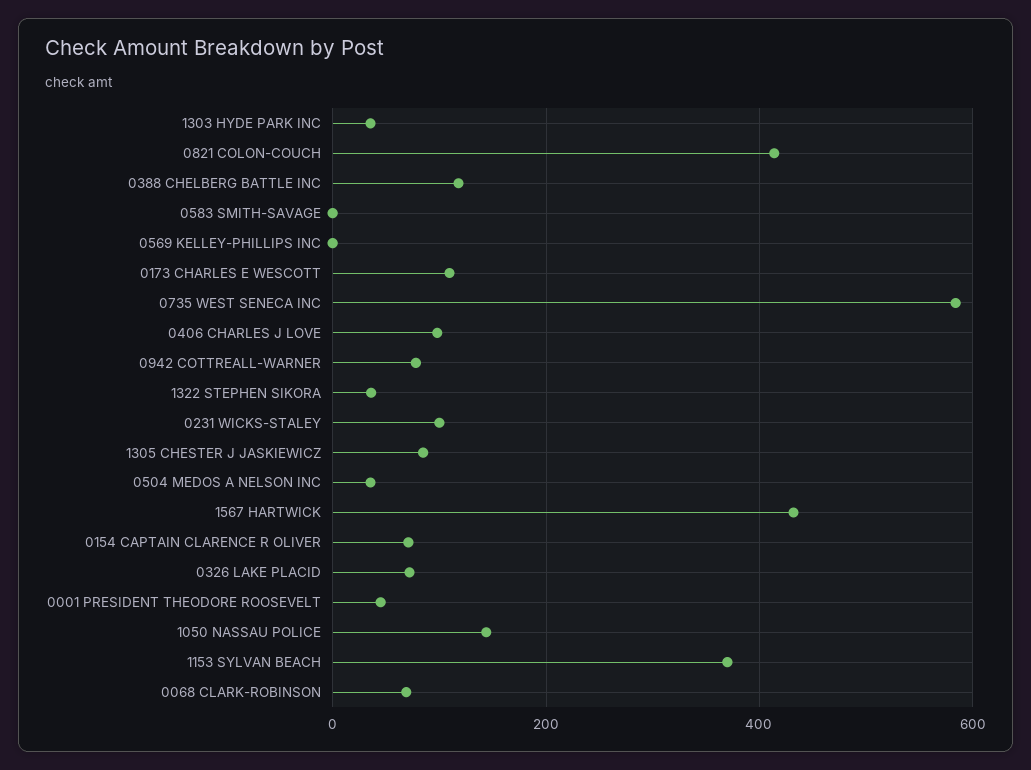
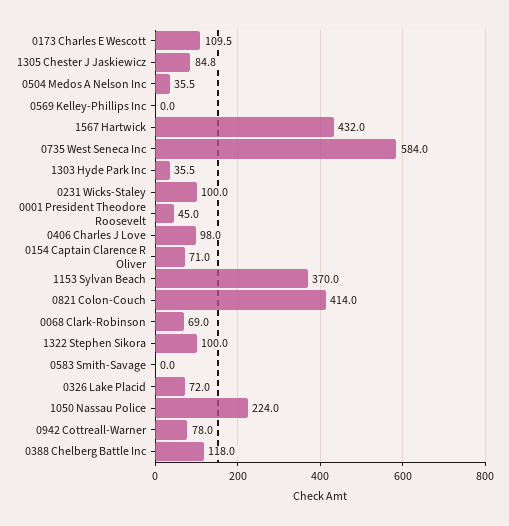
  {
    "1303 HYDE PARK INC": 35.5,
    "0821 COLON-COUCH": 414,
    "0388 CHELBERG BATTLE INC": 118,
    "0583 SMITH-SAVAGE": 0,
    "0569 KELLEY-PHILLIPS INC": 0,
    "0173 CHARLES E WESCOTT": 109.5,
    "0735 WEST SENECA INC": 584,
    "0406 CHARLES J LOVE": 98,
    "0942 COTTREALL-WARNER": 78,
-   "1322 STEPHEN SIKORA": 40,
+   "1322 STEPHEN SIKORA": 100,
    "0231 WICKS-STALEY": 100,
    "1305 CHESTER J JASKIEWICZ": 84.8,
    "0504 MEDOS A NELSON INC": 35.5,
    "1567 HARTWICK": 432,
    "0154 CAPTAIN CLARENCE R OLIVER": 71,
    "0326 LAKE PLACID": 72,
    "0001 PRESIDENT THEODORE ROOSEVELT": 45,
-   "1050 NASSAU POLICE": 140,
+   "1050 NASSAU POLICE": 224,
    "1153 SYLVAN BEACH": 370,
    "0068 CLARK-ROBINSON": 69
  }

